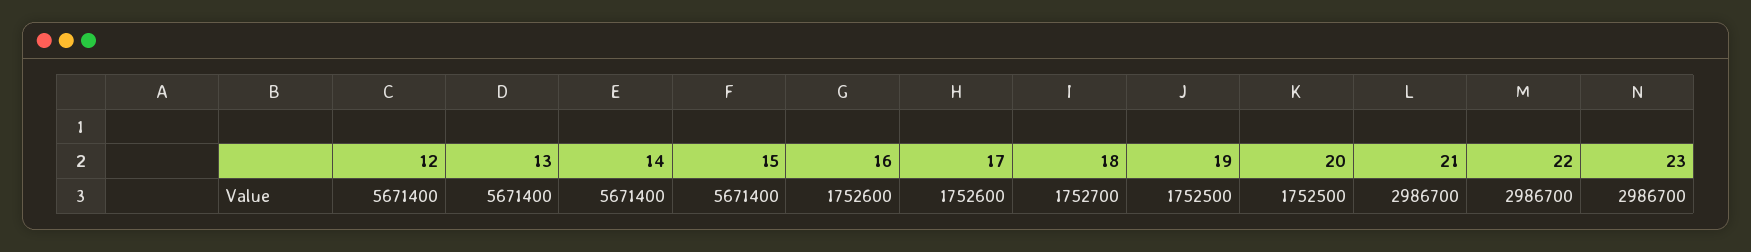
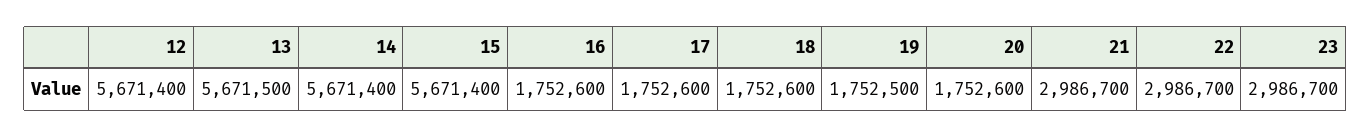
  {
    "12": 5671400,
-   "13": 5671400,
+   "13": 5671500,
    "14": 5671400,
    "15": 5671400,
    "16": 1752600,
    "17": 1752600,
-   "18": 1752700,
+   "18": 1752600,
    "19": 1752500,
-   "20": 1752500,
+   "20": 1752600,
    "21": 2986700,
    "22": 2986700,
    "23": 2986700
  }

